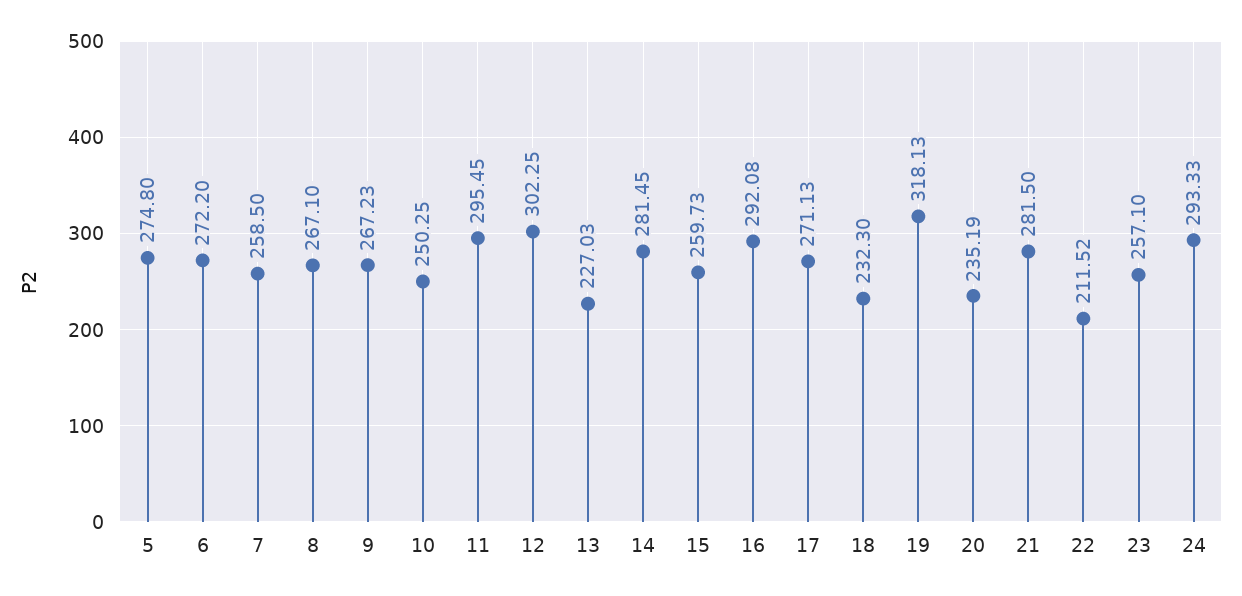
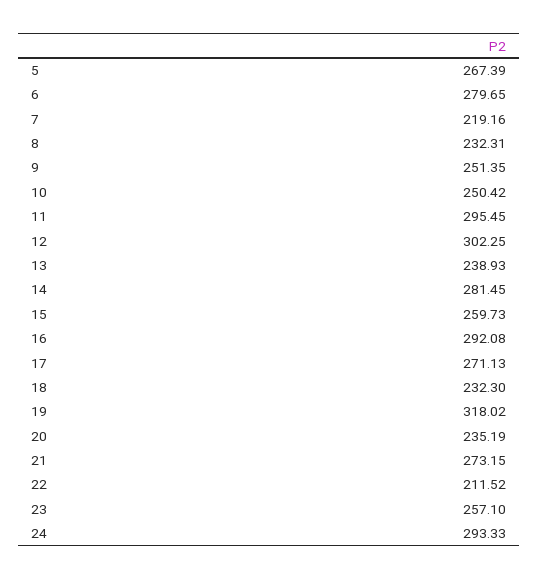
  {
-   "5": 274.8,
+   "5": 267.39,
-   "6": 272.2,
+   "6": 279.65,
-   "7": 258.5,
+   "7": 219.16,
-   "8": 267.1,
+   "8": 232.31,
-   "9": 267.23,
+   "9": 251.35,
-   "10": 250.25,
+   "10": 250.42,
    "11": 295.45,
    "12": 302.25,
-   "13": 227.03,
+   "13": 238.93,
    "14": 281.45,
    "15": 259.73,
    "16": 292.08,
    "17": 271.13,
    "18": 232.3,
-   "19": 318.13,
+   "19": 318.02,
    "20": 235.19,
-   "21": 281.5,
+   "21": 273.15,
    "22": 211.52,
    "23": 257.1,
    "24": 293.33
  }

